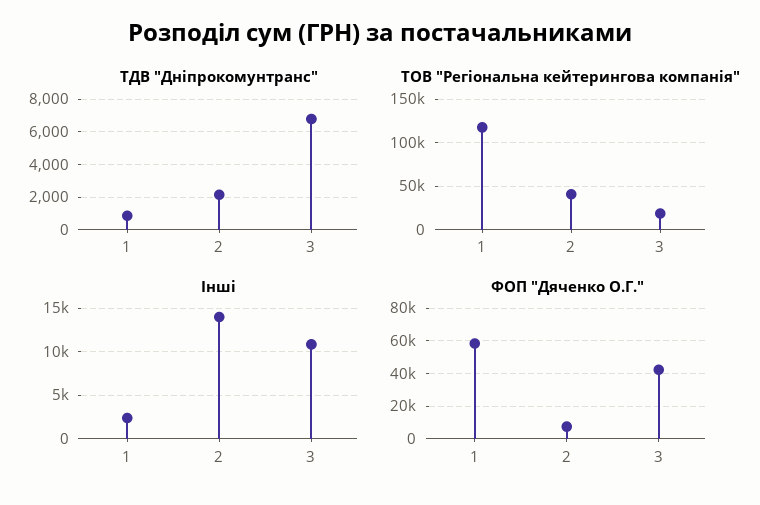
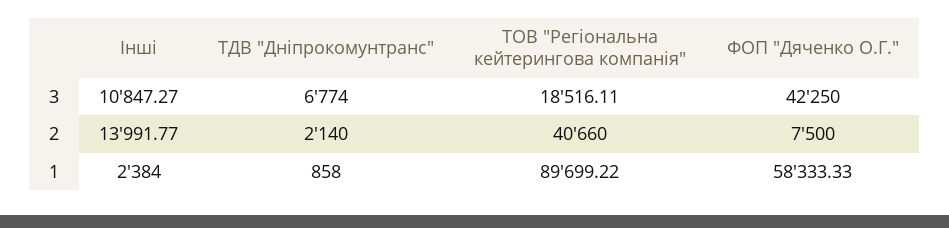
  {
    "ТДВ \"Дніпрокомунтранс\"": {
      "1": 858,
      "2": 2140,
      "3": 6774
    },
    "ТОВ \"Регіональна кейтерингова компанія\"": {
-     "1": 120000,
+     "1": 89699.22,
      "2": 40660,
      "3": 18516.11
    },
    "Інші": {
      "1": 2384,
      "2": 13991.77,
      "3": 10847.27
    },
    "ФОП \"Дяченко О.Г.\"": {
      "1": 58333.33,
      "2": 7500,
      "3": 42250
    }
  }

